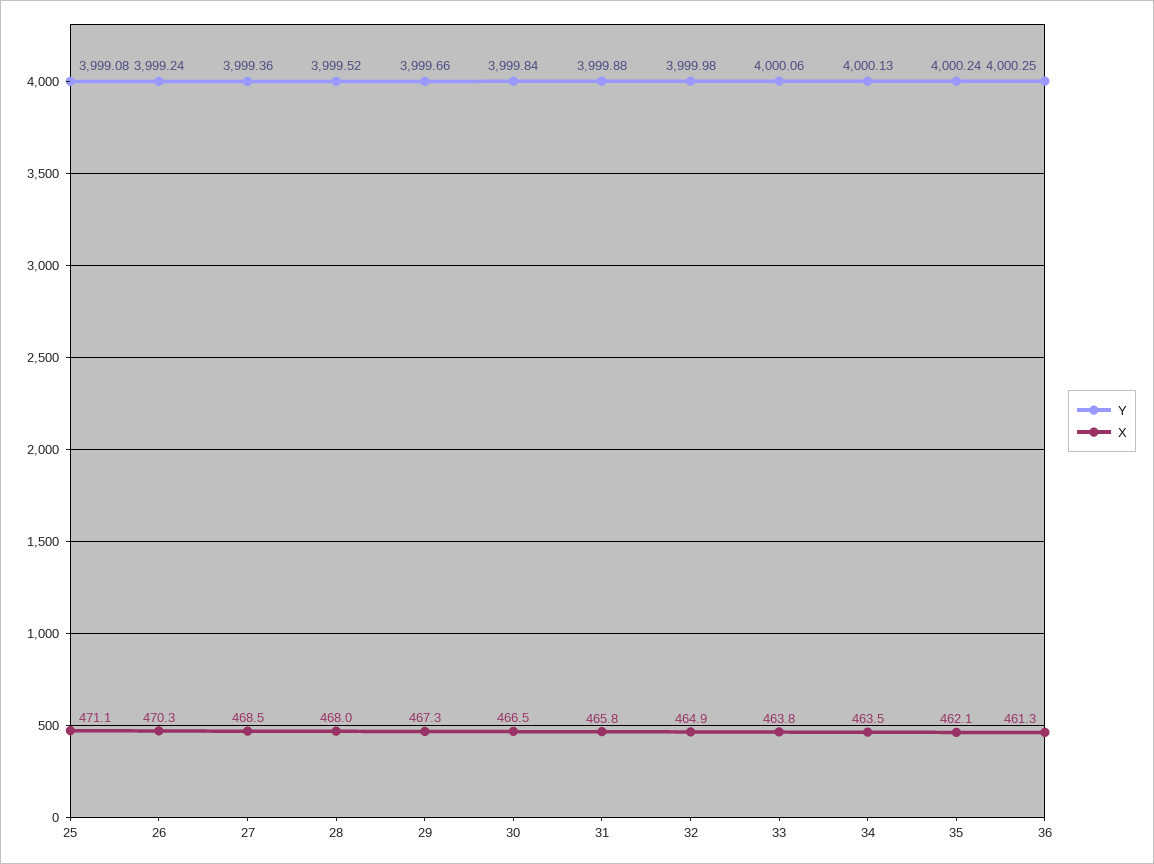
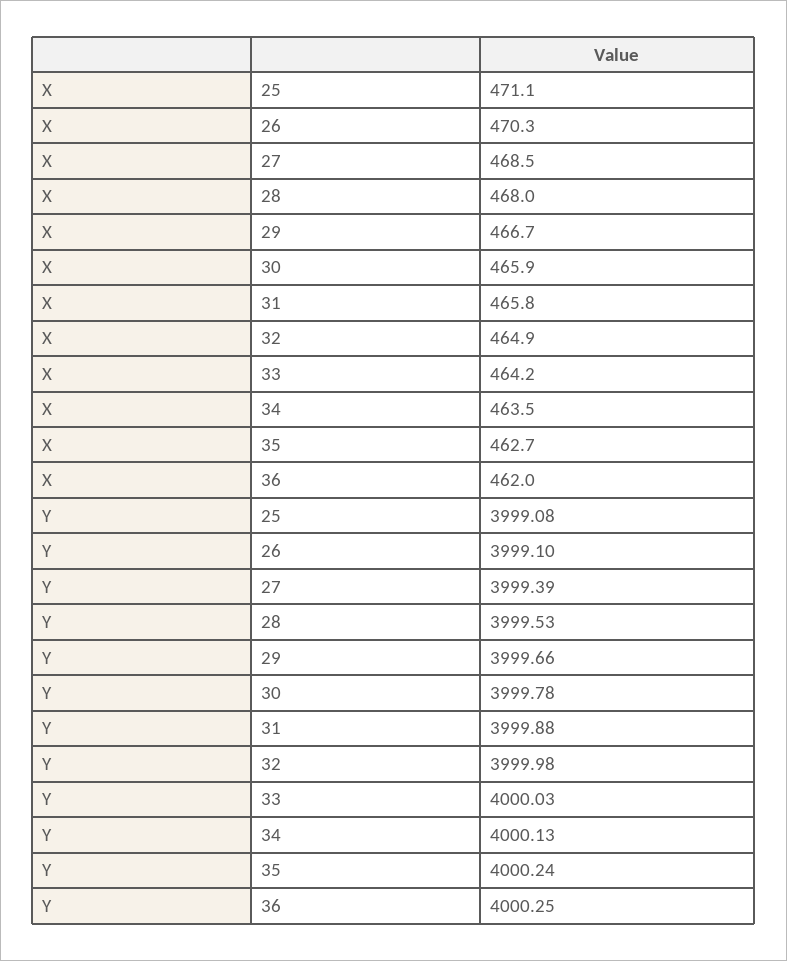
  {
    "Y": {
      "25": 3999.08,
-     "26": 3999.24,
+     "26": 3999.1,
-     "27": 3999.36,
+     "27": 3999.39,
-     "28": 3999.52,
+     "28": 3999.53,
      "29": 3999.66,
-     "30": 3999.84,
+     "30": 3999.78,
      "31": 3999.88,
      "32": 3999.98,
-     "33": 4000.06,
+     "33": 4000.03,
      "34": 4000.13,
      "35": 4000.24,
      "36": 4000.25
    },
    "X": {
      "25": 471.1,
      "26": 470.3,
      "27": 468.5,
      "28": 468,
-     "29": 467.3,
+     "29": 466.7,
-     "30": 466.5,
+     "30": 465.9,
      "31": 465.8,
      "32": 464.9,
-     "33": 463.8,
+     "33": 464.2,
      "34": 463.5,
-     "35": 462.1,
+     "35": 462.7,
-     "36": 461.3
+     "36": 462
    }
  }

